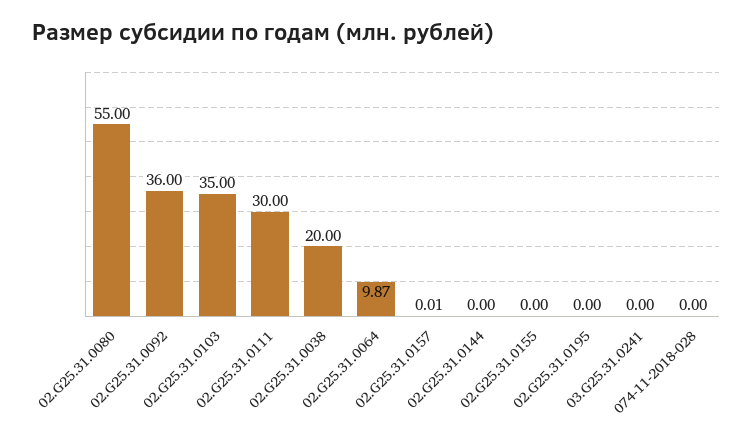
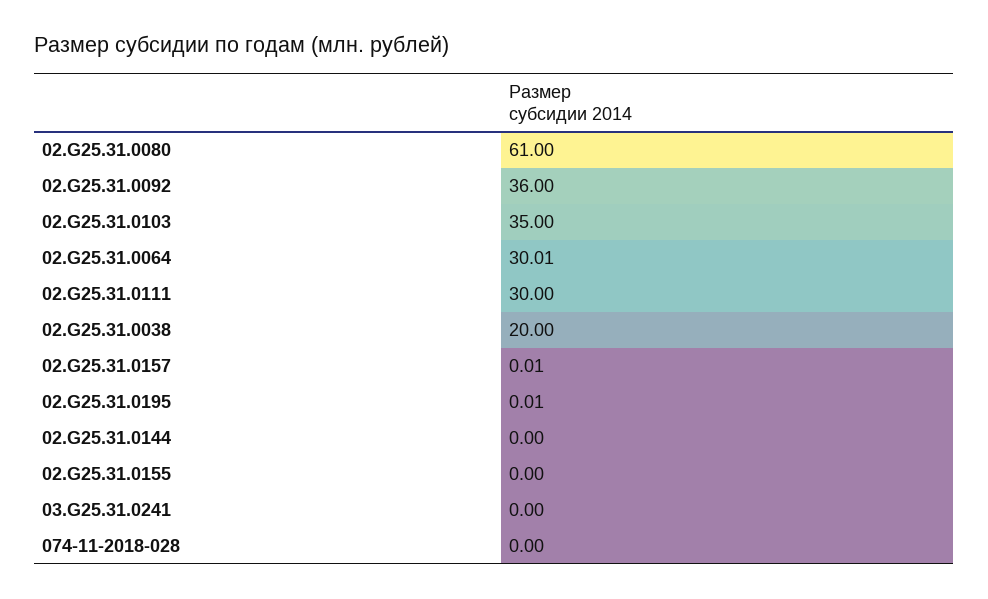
  {
-   "02.G25.31.0080": 55,
+   "02.G25.31.0080": 61,
    "02.G25.31.0092": 36,
    "02.G25.31.0103": 35,
    "02.G25.31.0111": 30,
    "02.G25.31.0038": 20,
-   "02.G25.31.0064": 9.87,
+   "02.G25.31.0064": 30.01,
    "02.G25.31.0157": 0.01,
    "02.G25.31.0144": 0,
    "02.G25.31.0155": 0,
-   "02.G25.31.0195": 0,
+   "02.G25.31.0195": 0.01,
    "03.G25.31.0241": 0,
    "074-11-2018-028": 0
  }

